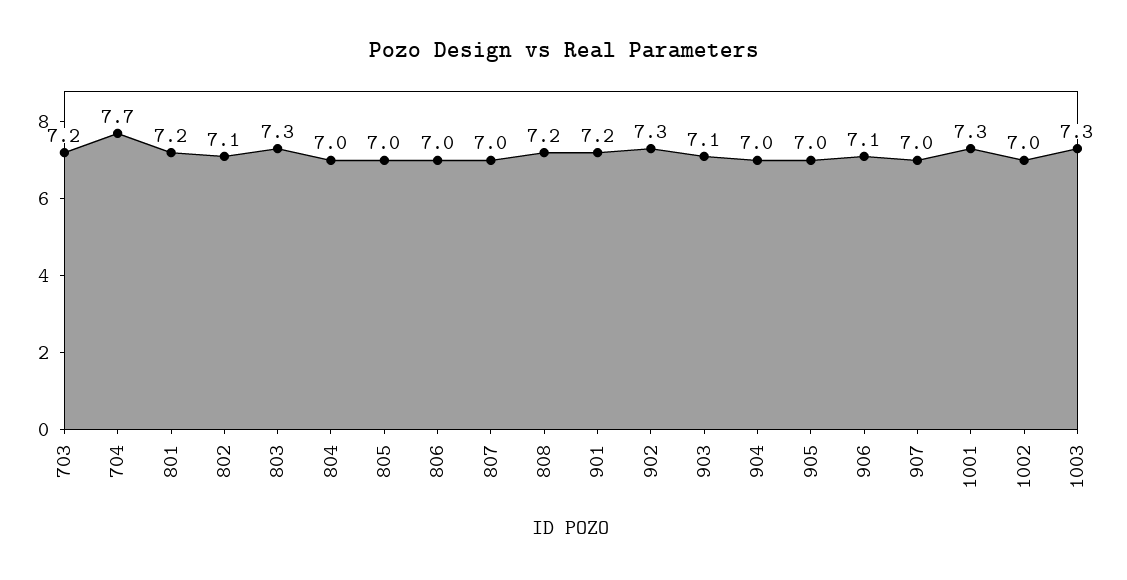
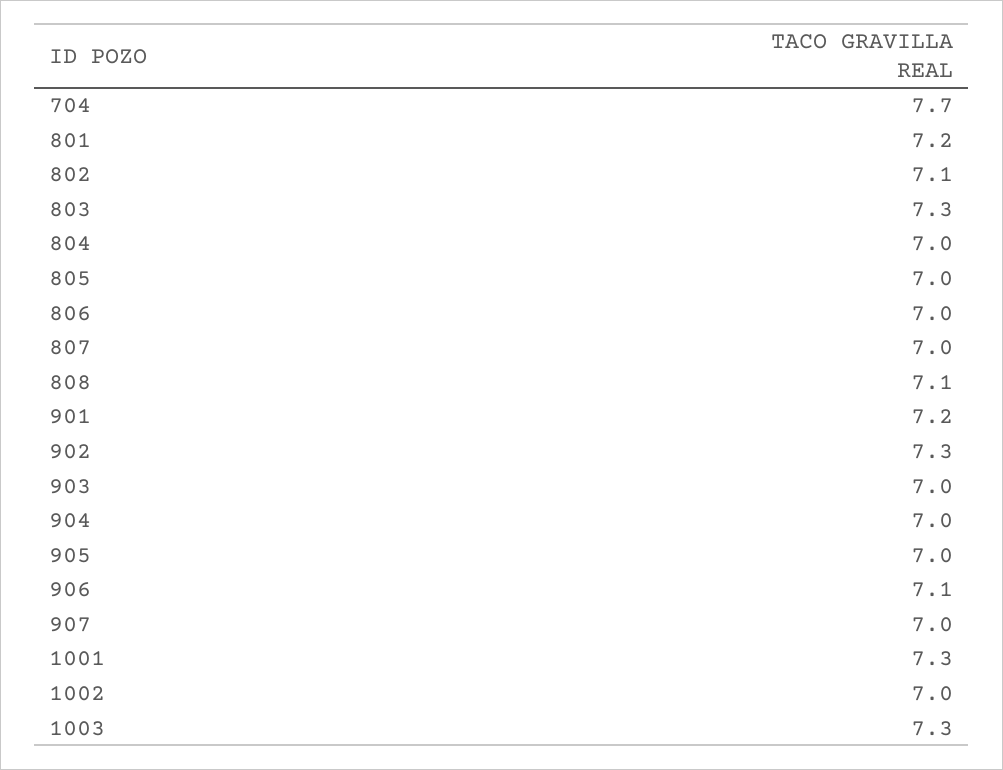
  {
-   "703": 7.2,
    "704": 7.7,
    "801": 7.2,
    "802": 7.1,
    "803": 7.3,
    "804": 7,
    "805": 7,
    "806": 7,
    "807": 7,
-   "808": 7.2,
+   "808": 7.1,
    "901": 7.2,
    "902": 7.3,
-   "903": 7.1,
+   "903": 7,
    "904": 7,
    "905": 7,
    "906": 7.1,
    "907": 7,
    "1001": 7.3,
    "1002": 7,
    "1003": 7.3
  }

